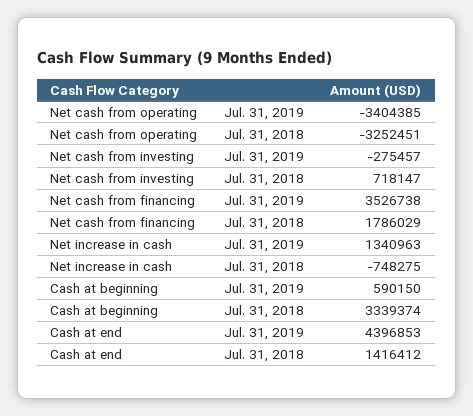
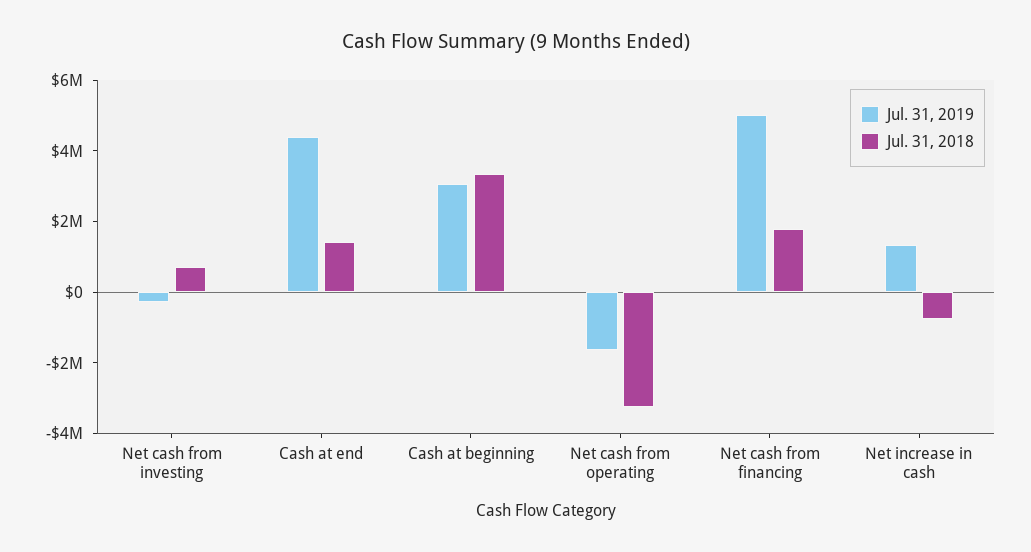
  {
    "Jul. 31, 2019": {
-     "Net cash from operating": -3404385,
+     "Net cash from operating": -1500000,
      "Net cash from investing": -275457,
-     "Net cash from financing": 3526738,
+     "Net cash from financing": 5000000,
      "Net increase in cash": 1340963,
-     "Cash at beginning": 590150,
+     "Cash at beginning": 3000000,
      "Cash at end": 4396853
    },
    "Jul. 31, 2018": {
      "Net cash from operating": -3252451,
      "Net cash from investing": 718147,
      "Net cash from financing": 1786029,
      "Net increase in cash": -748275,
      "Cash at beginning": 3339374,
      "Cash at end": 1416412
    }
  }

